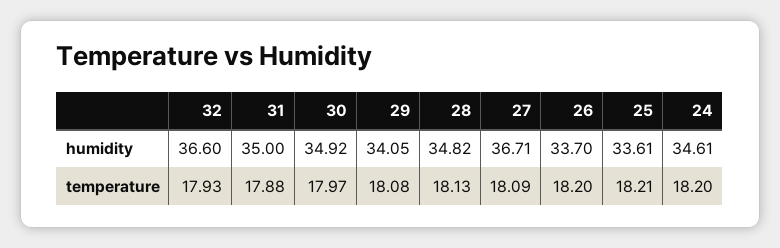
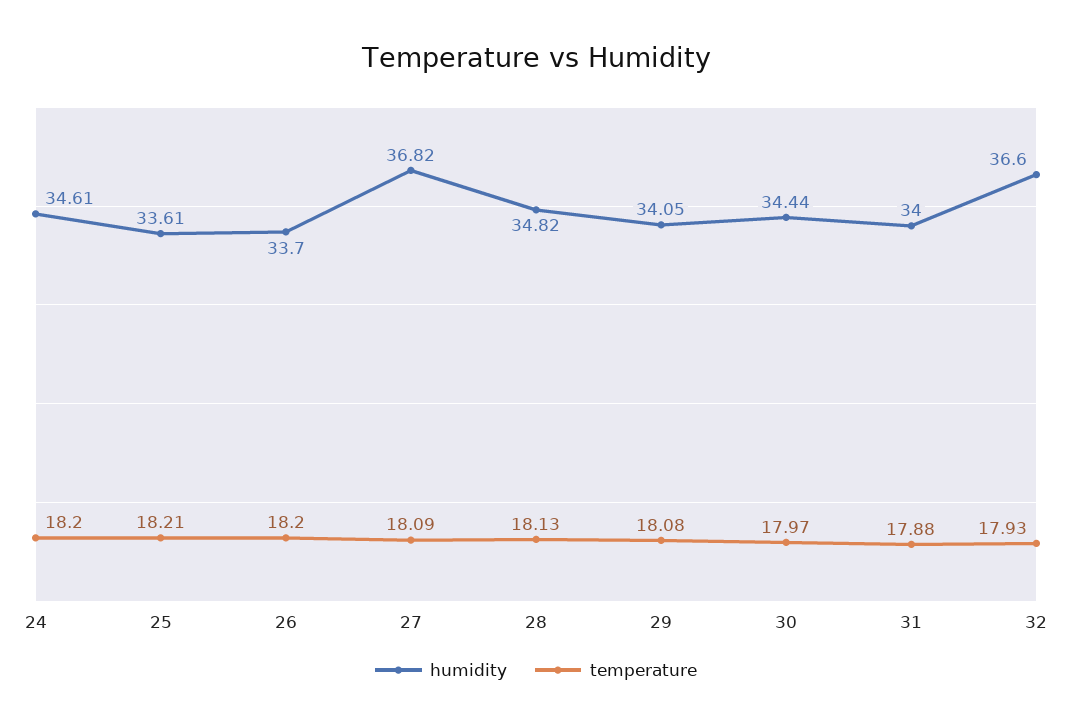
  {
    "humidity": {
      "32": 36.6,
-     "31": 35,
+     "31": 34,
-     "30": 34.92,
+     "30": 34.44,
      "29": 34.05,
      "28": 34.82,
-     "27": 36.71,
+     "27": 36.82,
      "26": 33.7,
      "25": 33.61,
      "24": 34.61
    },
    "temperature": {
      "32": 17.93,
      "31": 17.88,
      "30": 17.97,
      "29": 18.08,
      "28": 18.13,
      "27": 18.09,
      "26": 18.2,
      "25": 18.21,
      "24": 18.2
    }
  }

